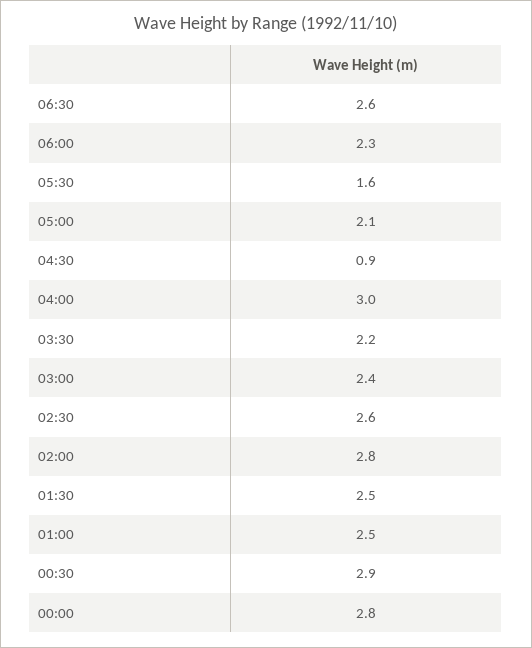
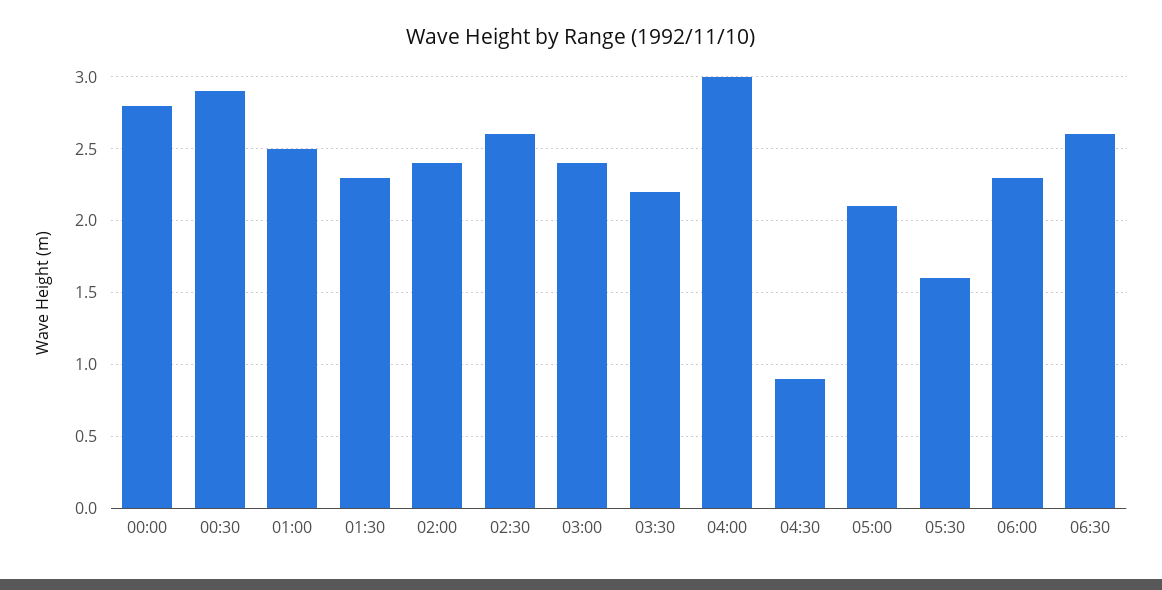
  {
    "06:30": 2.6,
    "06:00": 2.3,
    "05:30": 1.6,
    "05:00": 2.1,
    "04:30": 0.9,
    "04:00": 3,
    "03:30": 2.2,
    "03:00": 2.4,
    "02:30": 2.6,
-   "02:00": 2.8,
+   "02:00": 2.4,
-   "01:30": 2.5,
+   "01:30": 2.3,
    "01:00": 2.5,
    "00:30": 2.9,
    "00:00": 2.8
  }

